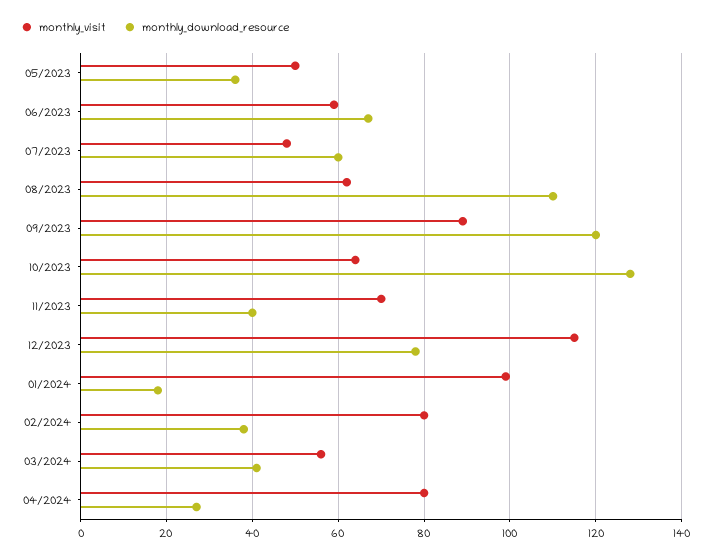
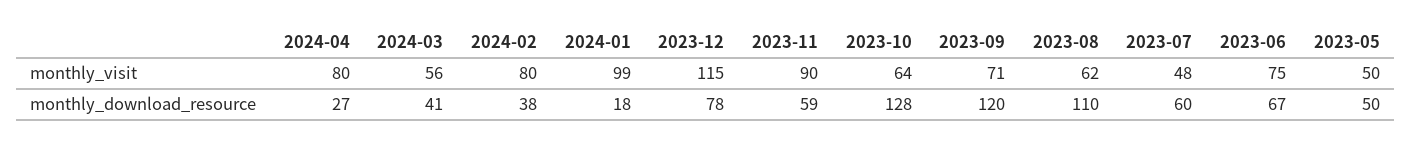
  {
    "monthly_visit": {
      "05/2023": 50,
-     "06/2023": 60,
+     "06/2023": 75,
      "07/2023": 48,
      "08/2023": 62,
-     "09/2023": 90,
+     "09/2023": 71,
      "10/2023": 64,
-     "11/2023": 70,
+     "11/2023": 90,
      "12/2023": 115,
      "01/2024": 99,
      "02/2024": 80,
      "03/2024": 56,
      "04/2024": 80
    },
    "monthly_download_resource": {
-     "05/2023": 35,
+     "05/2023": 50,
      "06/2023": 67,
      "07/2023": 60,
      "08/2023": 110,
      "09/2023": 120,
      "10/2023": 128,
-     "11/2023": 40,
+     "11/2023": 59,
      "12/2023": 78,
      "01/2024": 18,
      "02/2024": 38,
      "03/2024": 41,
      "04/2024": 27
    }
  }

